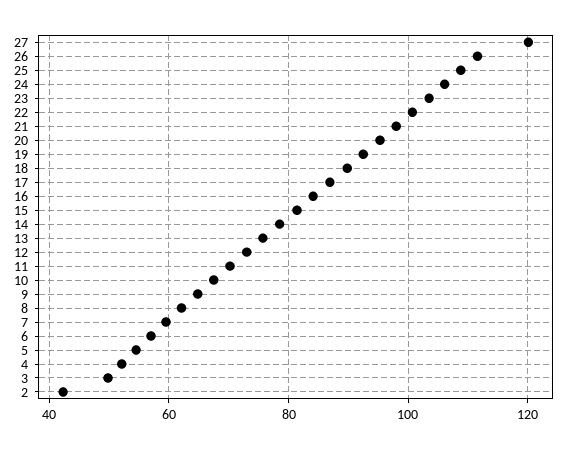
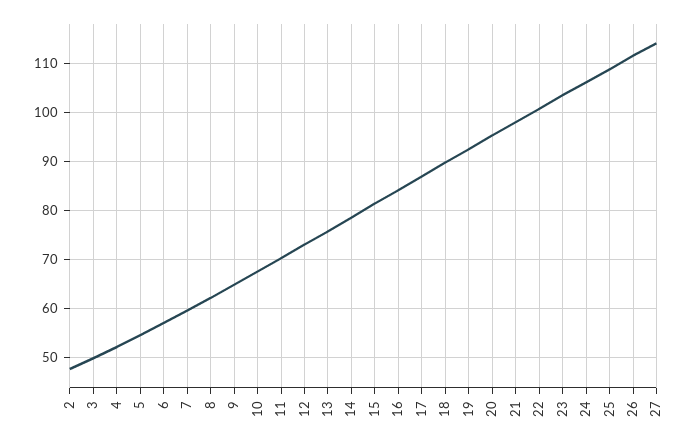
  {
-   "27": 120,
+   "27": 114,
    "26": 112,
    "25": 108,
    "24": 106,
    "23": 104,
    "22": 100,
    "21": 98,
    "20": 96,
    "19": 92,
    "18": 90,
    "17": 86,
    "16": 84,
    "15": 82,
    "14": 78,
    "13": 76,
    "12": 74,
    "11": 70,
    "10": 68,
    "9": 64,
    "8": 62,
    "7": 60,
    "6": 58,
    "5": 54,
    "4": 52,
    "3": 50,
-   "2": 42
+   "2": 48
  }

